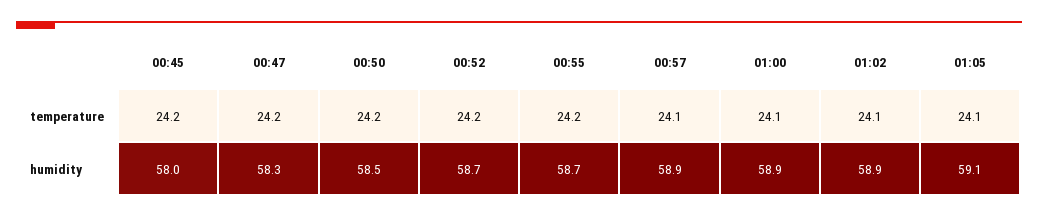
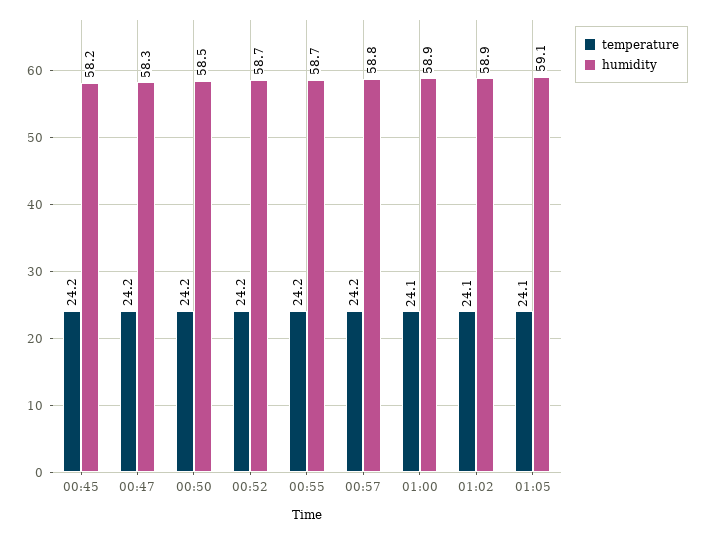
  {
    "temperature": {
      "00:45": 24.2,
      "00:47": 24.2,
      "00:50": 24.2,
      "00:52": 24.2,
      "00:55": 24.2,
-     "00:57": 24.1,
+     "00:57": 24.2,
      "01:00": 24.1,
      "01:02": 24.1,
      "01:05": 24.1
    },
    "humidity": {
-     "00:45": 58,
+     "00:45": 58.2,
      "00:47": 58.3,
      "00:50": 58.5,
      "00:52": 58.7,
      "00:55": 58.7,
-     "00:57": 58.9,
+     "00:57": 58.8,
      "01:00": 58.9,
      "01:02": 58.9,
      "01:05": 59.1
    }
  }

